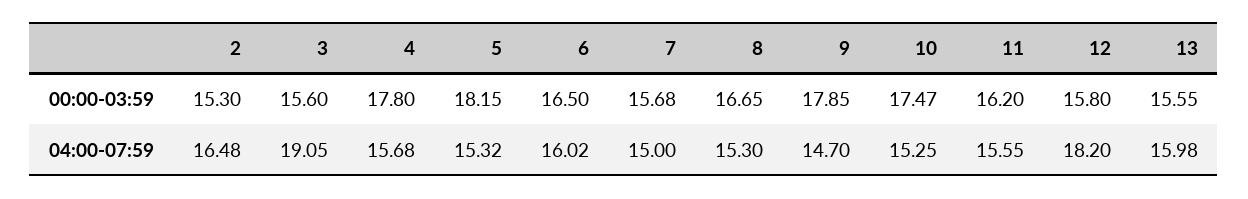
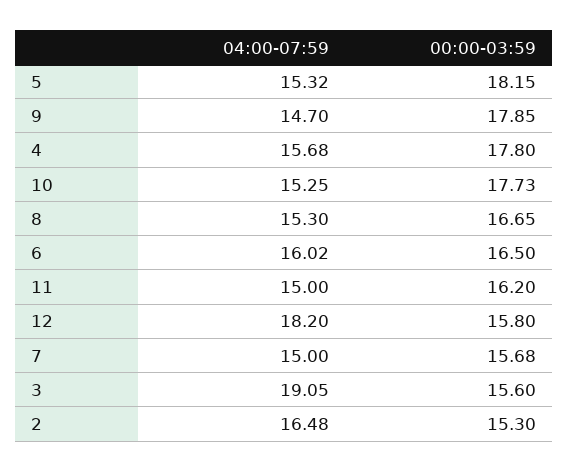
  {
    "2": {
      "00:00-03:59": 15.3,
      "04:00-07:59": 16.48
    },
    "3": {
      "00:00-03:59": 15.6,
      "04:00-07:59": 19.05
    },
    "4": {
      "00:00-03:59": 17.8,
      "04:00-07:59": 15.68
    },
    "5": {
      "00:00-03:59": 18.15,
      "04:00-07:59": 15.32
    },
    "6": {
      "00:00-03:59": 16.5,
      "04:00-07:59": 16.02
    },
    "7": {
      "00:00-03:59": 15.68,
      "04:00-07:59": 15
    },
    "8": {
      "00:00-03:59": 16.65,
      "04:00-07:59": 15.3
    },
    "9": {
      "00:00-03:59": 17.85,
      "04:00-07:59": 14.7
    },
    "10": {
-     "00:00-03:59": 17.47,
+     "00:00-03:59": 17.73,
      "04:00-07:59": 15.25
    },
    "11": {
      "00:00-03:59": 16.2,
-     "04:00-07:59": 15.55
+     "04:00-07:59": 15
    },
    "12": {
      "00:00-03:59": 15.8,
      "04:00-07:59": 18.2
-   },
+   }
-   "13": {
-     "00:00-03:59": 15.55,
-     "04:00-07:59": 15.98
-   }
  }

